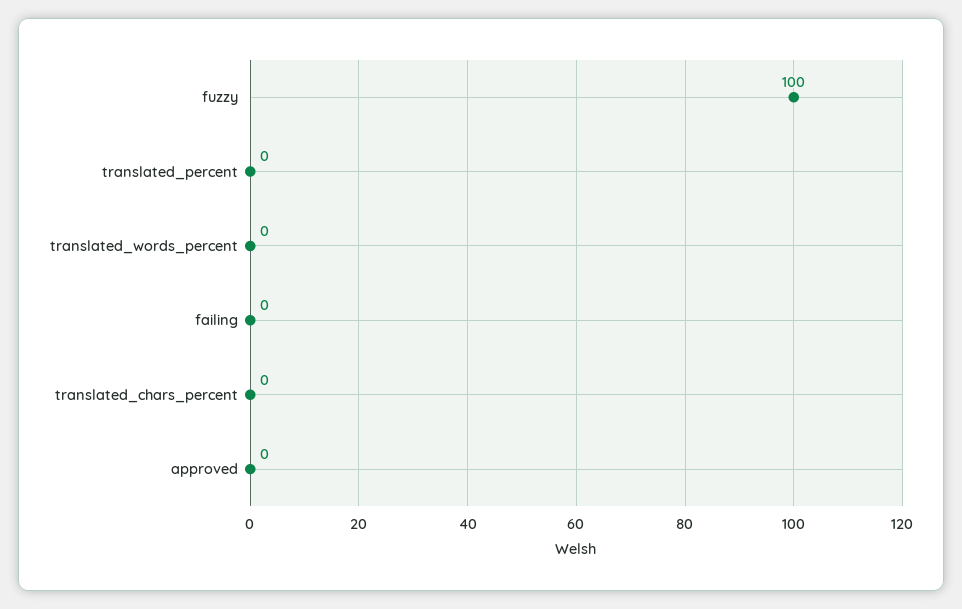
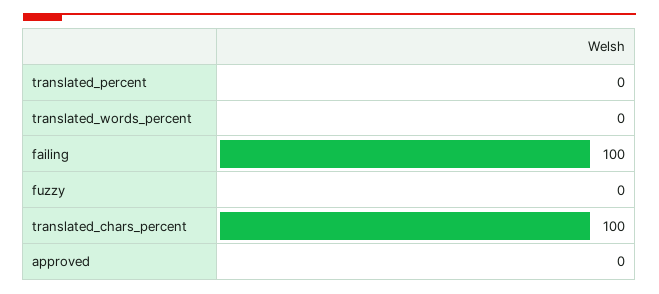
  {
-   "fuzzy": 100,
+   "fuzzy": 0,
    "translated_percent": 0,
    "translated_words_percent": 0,
-   "failing": 0,
+   "failing": 100,
-   "translated_chars_percent": 0,
+   "translated_chars_percent": 100,
    "approved": 0
  }

